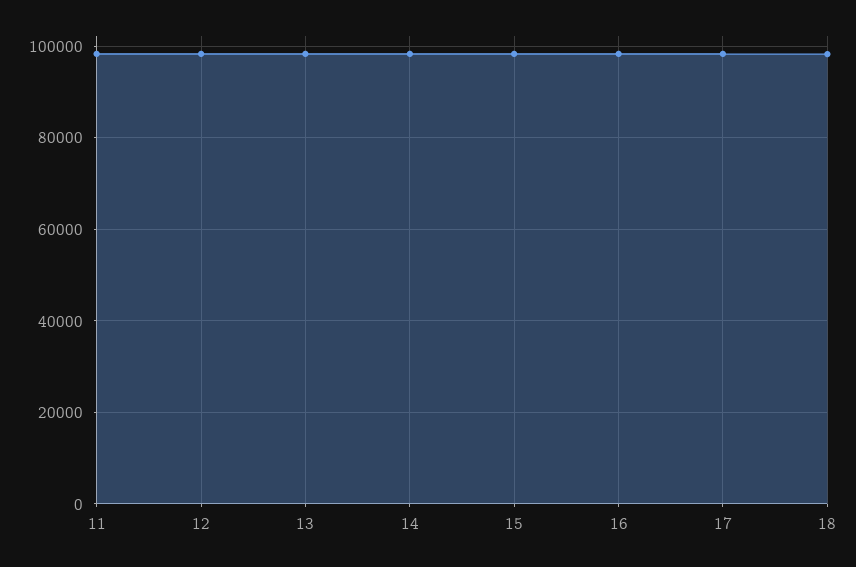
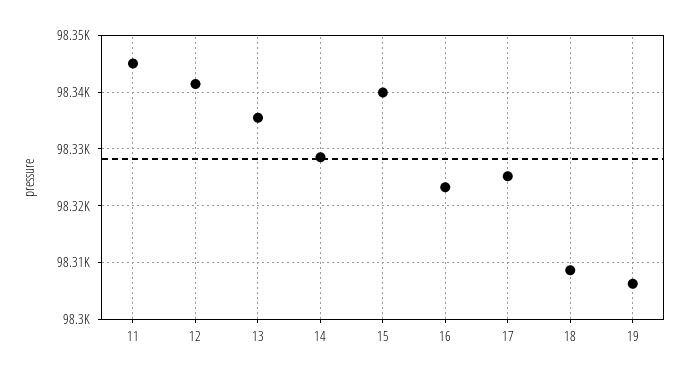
  {
    "11": 98346,
    "12": 98342,
    "13": 98336,
    "14": 98328,
    "15": 98340,
    "16": 98324,
    "17": 98326,
-   "18": 98308
+   "18": 98308,
+   "19": 98306
  }

